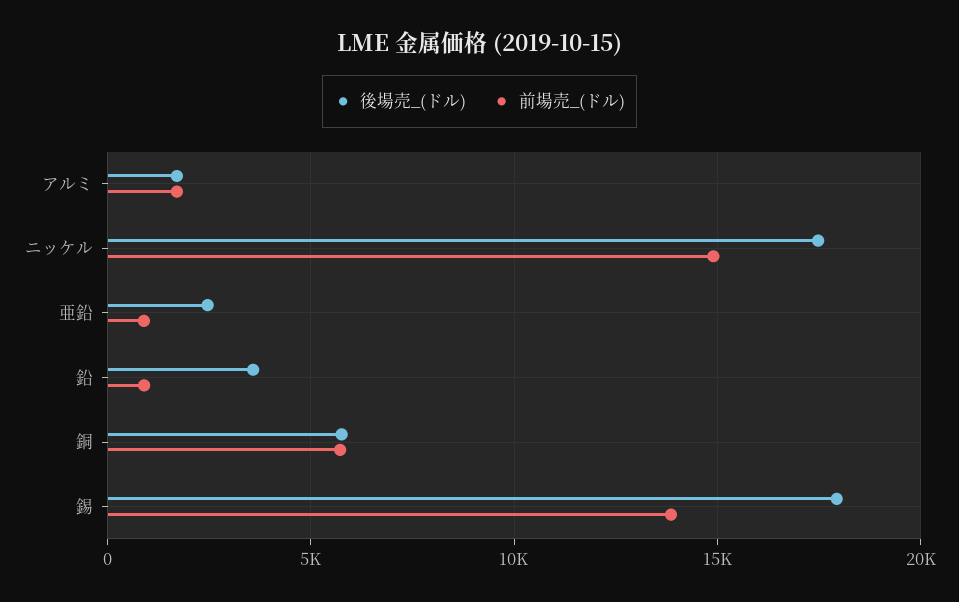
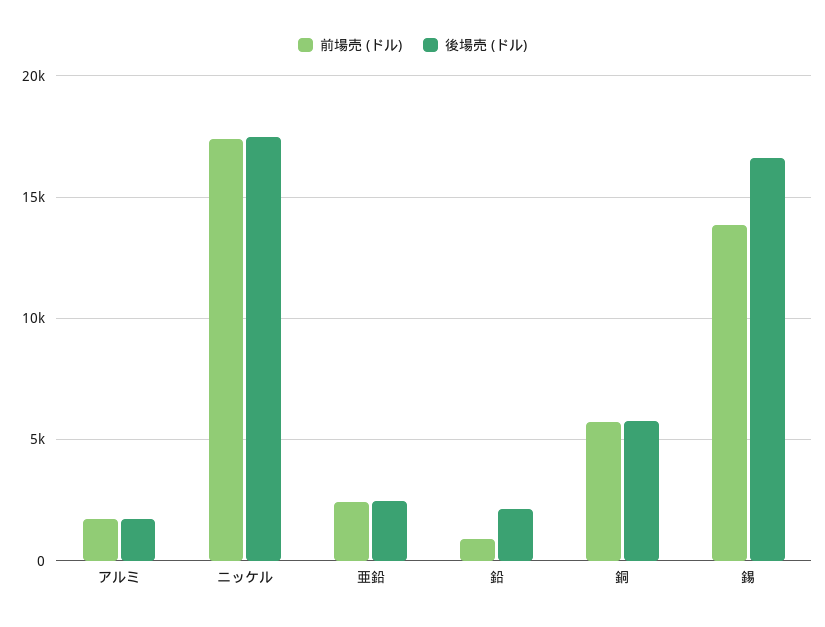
  {
    "後場売_(ドル)": {
      "アルミ": 1500,
      "ニッケル": 17500,
      "亜鉛": 2500,
-     "鉛": 3500,
+     "鉛": 2000,
      "銅": 6000,
-     "錫": 18000
+     "錫": 16500
    },
    "前場売_(ドル)": {
      "アルミ": 1500,
-     "ニッケル": 15000,
+     "ニッケル": 17500,
-     "亜鉛": 1000,
+     "亜鉛": 2500,
      "鉛": 1000,
      "銅": 5500,
      "錫": 14000
    }
  }

